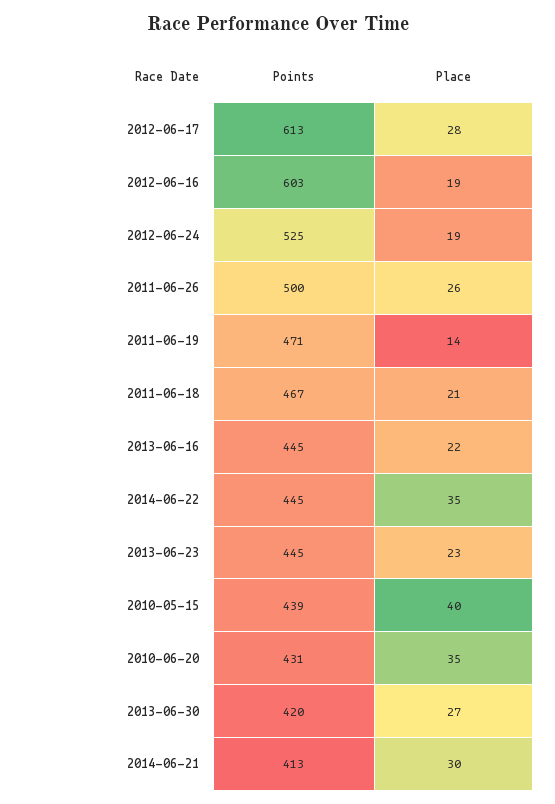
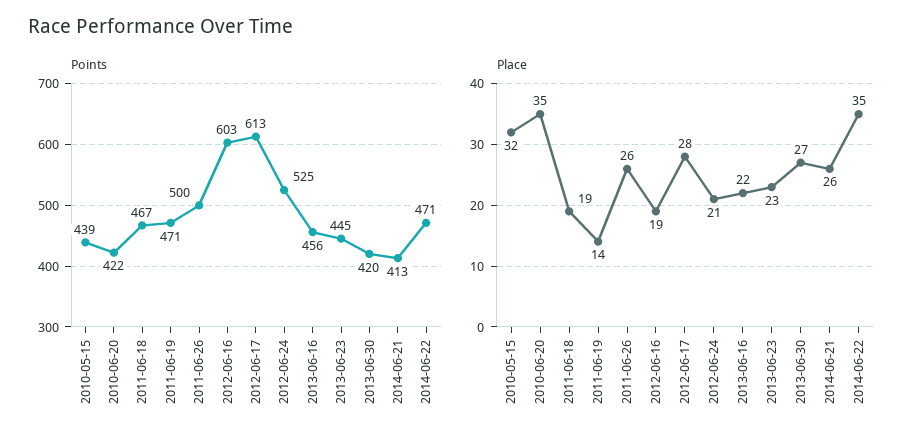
  {
    "Points": {
      "2012-06-17": 613,
      "2012-06-16": 603,
      "2012-06-24": 525,
      "2011-06-26": 500,
      "2011-06-19": 471,
      "2011-06-18": 467,
-     "2013-06-16": 445,
+     "2013-06-16": 456,
-     "2014-06-22": 445,
+     "2014-06-22": 471,
      "2013-06-23": 445,
      "2010-05-15": 439,
-     "2010-06-20": 431,
+     "2010-06-20": 422,
      "2013-06-30": 420,
      "2014-06-21": 413
    },
    "Place": {
      "2012-06-17": 28,
      "2012-06-16": 19,
-     "2012-06-24": 19,
+     "2012-06-24": 21,
      "2011-06-26": 26,
      "2011-06-19": 14,
-     "2011-06-18": 21,
+     "2011-06-18": 19,
      "2013-06-16": 22,
      "2014-06-22": 35,
      "2013-06-23": 23,
-     "2010-05-15": 40,
+     "2010-05-15": 32,
      "2010-06-20": 35,
      "2013-06-30": 27,
-     "2014-06-21": 30
+     "2014-06-21": 26
    }
  }

